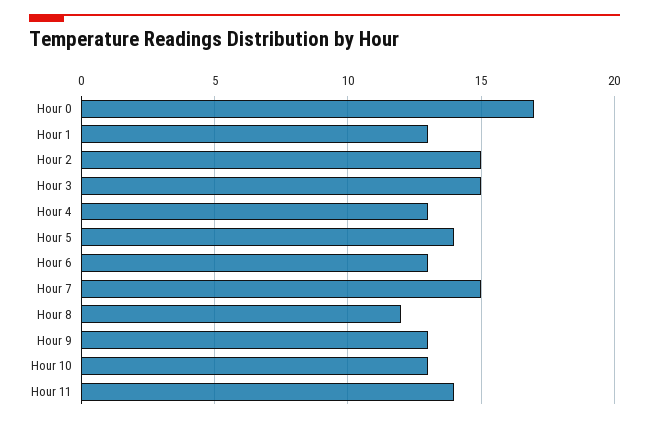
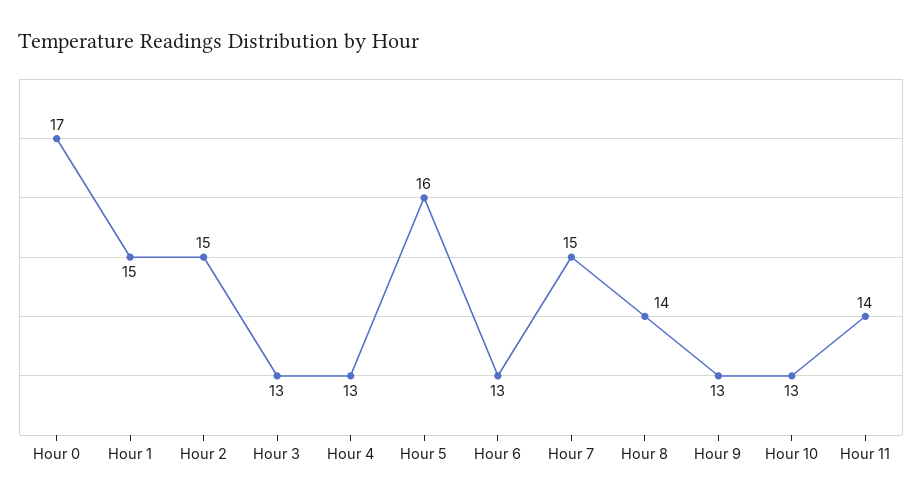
  {
    "Hour 0": 17,
-   "Hour 1": 13,
+   "Hour 1": 15,
    "Hour 2": 15,
-   "Hour 3": 15,
+   "Hour 3": 13,
    "Hour 4": 13,
-   "Hour 5": 14,
+   "Hour 5": 16,
    "Hour 6": 13,
    "Hour 7": 15,
-   "Hour 8": 12,
+   "Hour 8": 14,
    "Hour 9": 13,
    "Hour 10": 13,
    "Hour 11": 14
  }

